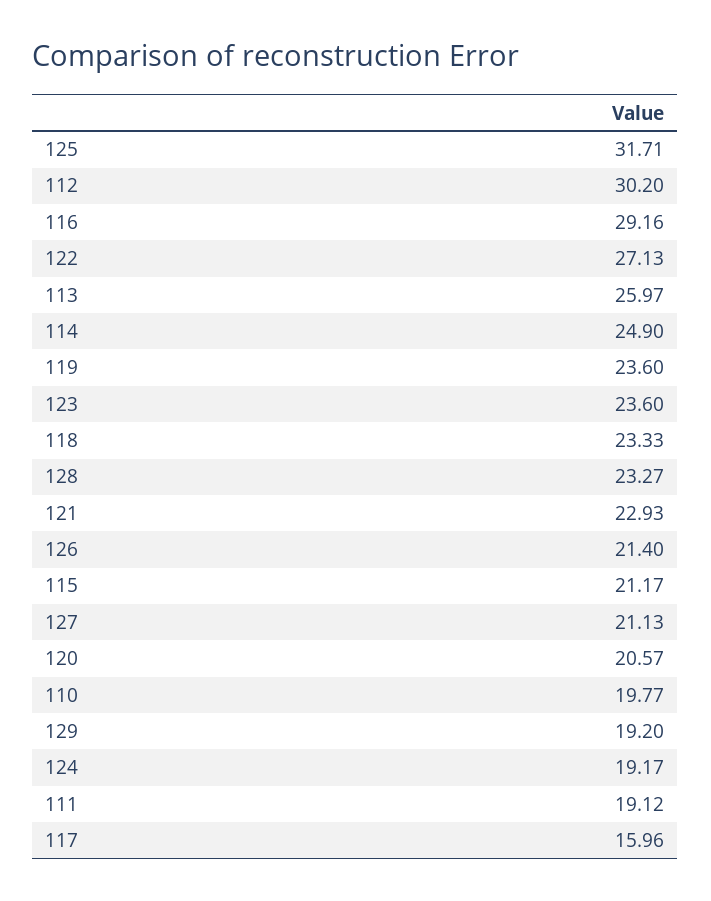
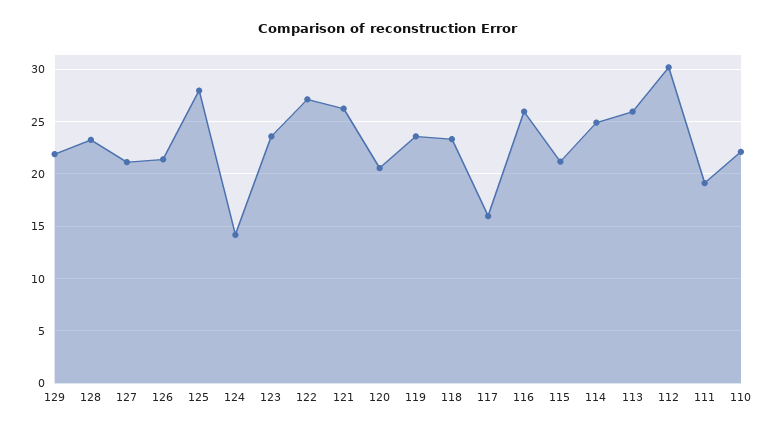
  {
-   "125": 31.71,
+   "125": 28,
    "112": 30.2,
-   "116": 29.16,
+   "116": 26,
    "122": 27.13,
    "113": 25.97,
    "114": 24.9,
    "119": 23.6,
    "123": 23.6,
    "118": 23.33,
    "128": 23.27,
-   "121": 22.93,
+   "121": 26,
    "126": 21.4,
    "115": 21.17,
    "127": 21.13,
    "120": 20.57,
-   "110": 19.77,
+   "110": 22,
-   "129": 19.2,
+   "129": 22,
-   "124": 19.17,
+   "124": 14,
    "111": 19.12,
    "117": 15.96
  }

